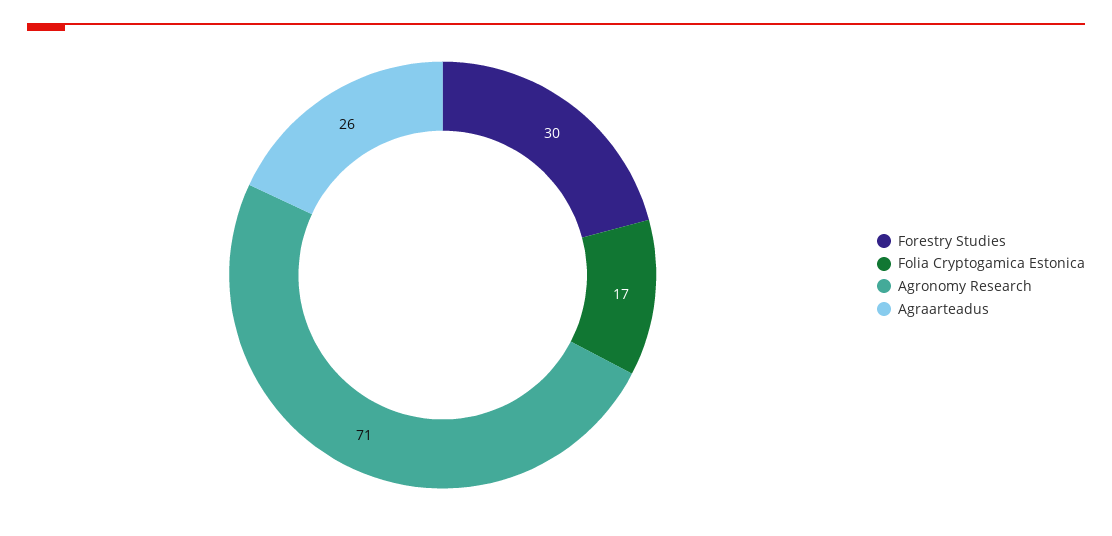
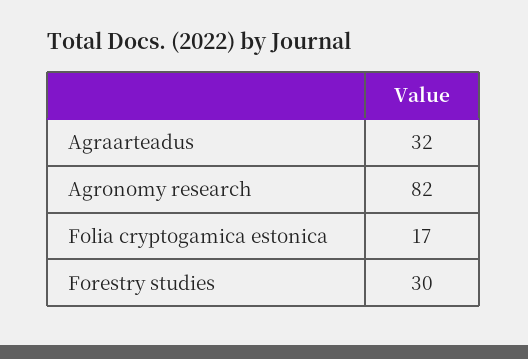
  {
    "Forestry Studies": 30,
    "Folia Cryptogamica Estonica": 17,
-   "Agronomy Research": 71,
+   "Agronomy Research": 82,
-   "Agraarteadus": 26
+   "Agraarteadus": 32
  }

